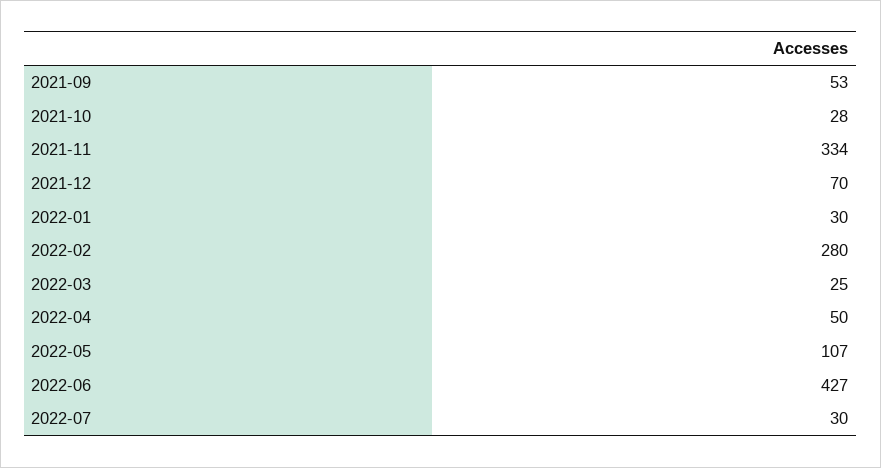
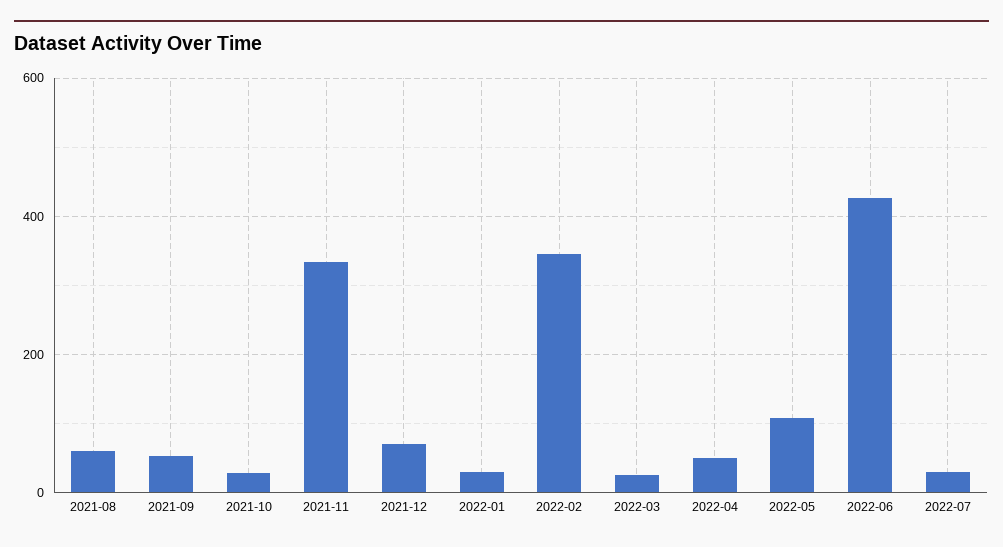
  {
    "2021-09": 53,
    "2021-10": 28,
    "2021-11": 334,
    "2021-12": 70,
    "2022-01": 30,
-   "2022-02": 280,
+   "2022-02": 340,
    "2022-03": 25,
    "2022-04": 50,
    "2022-05": 107,
    "2022-06": 427,
-   "2022-07": 30
+   "2022-07": 30,
+   "2021-08": 60
  }

